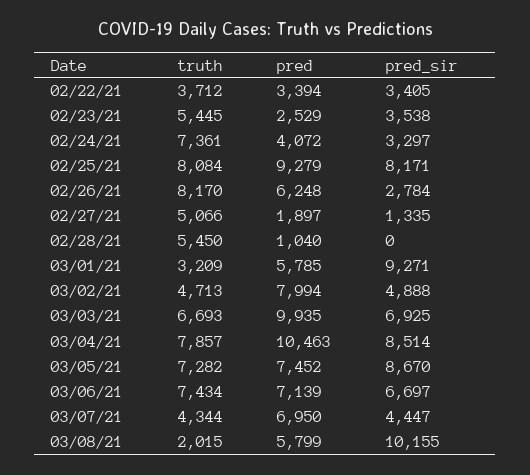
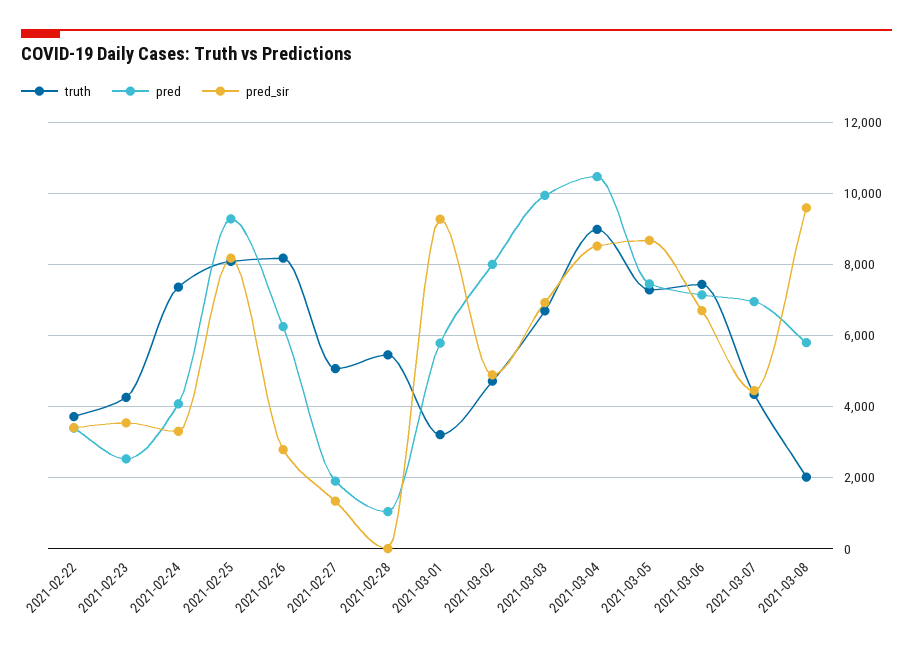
  {
    "truth": {
      "02/22/21": 3712,
-     "02/23/21": 5445,
+     "02/23/21": 4200,
      "02/24/21": 7361,
      "02/25/21": 8084,
      "02/26/21": 8170,
      "02/27/21": 5066,
      "02/28/21": 5450,
      "03/01/21": 3209,
      "03/02/21": 4713,
      "03/03/21": 6693,
-     "03/04/21": 7857,
+     "03/04/21": 9000,
      "03/05/21": 7282,
      "03/06/21": 7434,
      "03/07/21": 4344,
      "03/08/21": 2015
    },
    "pred": {
      "02/22/21": 3394,
      "02/23/21": 2529,
      "02/24/21": 4072,
      "02/25/21": 9279,
      "02/26/21": 6248,
      "02/27/21": 1897,
      "02/28/21": 1040,
      "03/01/21": 5785,
      "03/02/21": 7994,
      "03/03/21": 9935,
      "03/04/21": 10463,
      "03/05/21": 7452,
      "03/06/21": 7139,
      "03/07/21": 6950,
      "03/08/21": 5799
    },
    "pred_sir": {
      "02/22/21": 3405,
      "02/23/21": 3538,
      "02/24/21": 3297,
      "02/25/21": 8171,
      "02/26/21": 2784,
      "02/27/21": 1335,
      "02/28/21": 0,
      "03/01/21": 9271,
      "03/02/21": 4888,
      "03/03/21": 6925,
      "03/04/21": 8514,
      "03/05/21": 8670,
      "03/06/21": 6697,
      "03/07/21": 4447,
-     "03/08/21": 10155
+     "03/08/21": 9600
    }
  }

